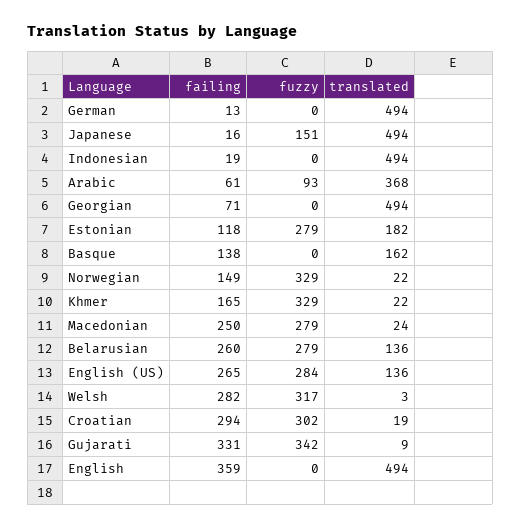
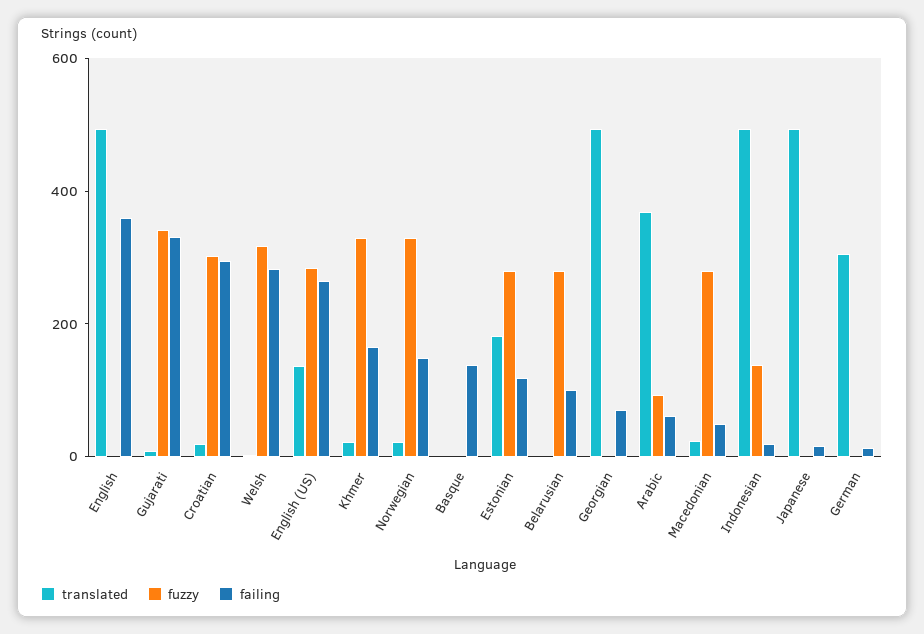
  {
    "failing": {
      "German": 13,
      "Japanese": 16,
      "Indonesian": 19,
      "Arabic": 61,
      "Georgian": 71,
      "Estonian": 118,
      "Basque": 138,
      "Norwegian": 149,
      "Khmer": 165,
-     "Macedonian": 250,
+     "Macedonian": 50,
-     "Belarusian": 260,
+     "Belarusian": 100,
      "English (US)": 265,
      "Welsh": 282,
      "Croatian": 294,
      "Gujarati": 331,
      "English": 359
    },
    "fuzzy": {
      "German": 0,
-     "Japanese": 151,
+     "Japanese": 0,
-     "Indonesian": 0,
+     "Indonesian": 150,
      "Arabic": 93,
      "Georgian": 0,
      "Estonian": 279,
      "Basque": 0,
      "Norwegian": 329,
      "Khmer": 329,
      "Macedonian": 279,
      "Belarusian": 279,
      "English (US)": 284,
      "Welsh": 317,
      "Croatian": 302,
      "Gujarati": 342,
      "English": 0
    },
    "translated": {
-     "German": 494,
+     "German": 300,
      "Japanese": 494,
      "Indonesian": 494,
      "Arabic": 368,
      "Georgian": 494,
      "Estonian": 182,
-     "Basque": 162,
+     "Basque": 0,
      "Norwegian": 22,
      "Khmer": 22,
      "Macedonian": 24,
-     "Belarusian": 136,
+     "Belarusian": 0,
      "English (US)": 136,
      "Welsh": 3,
      "Croatian": 19,
      "Gujarati": 9,
      "English": 494
    }
  }

